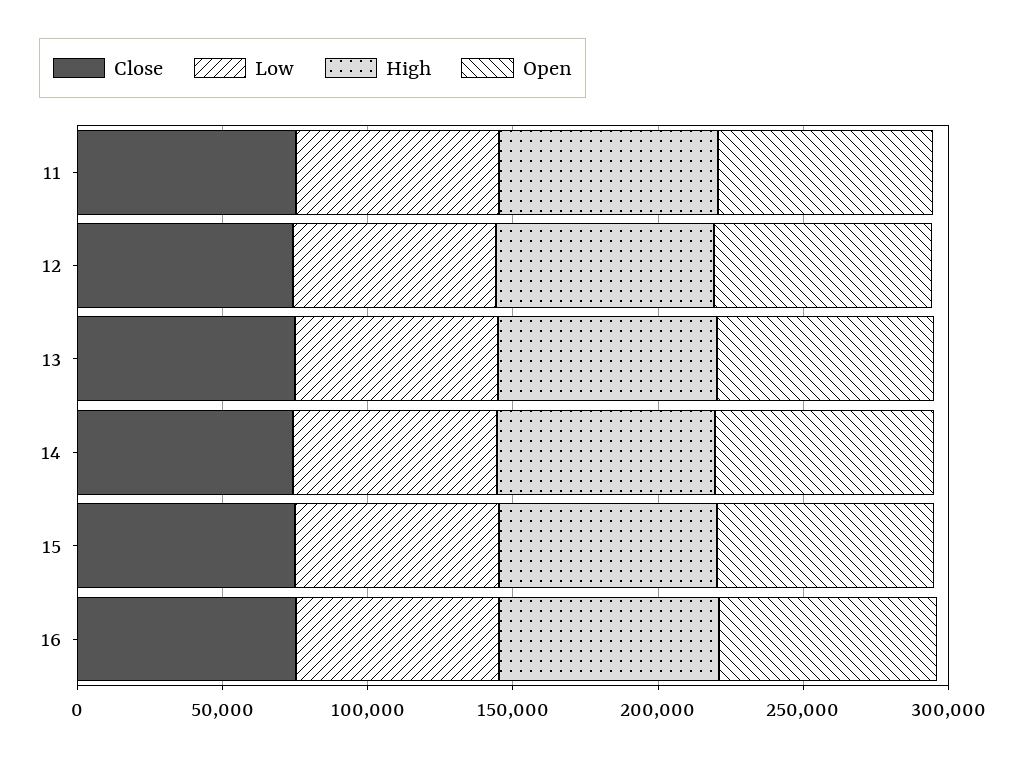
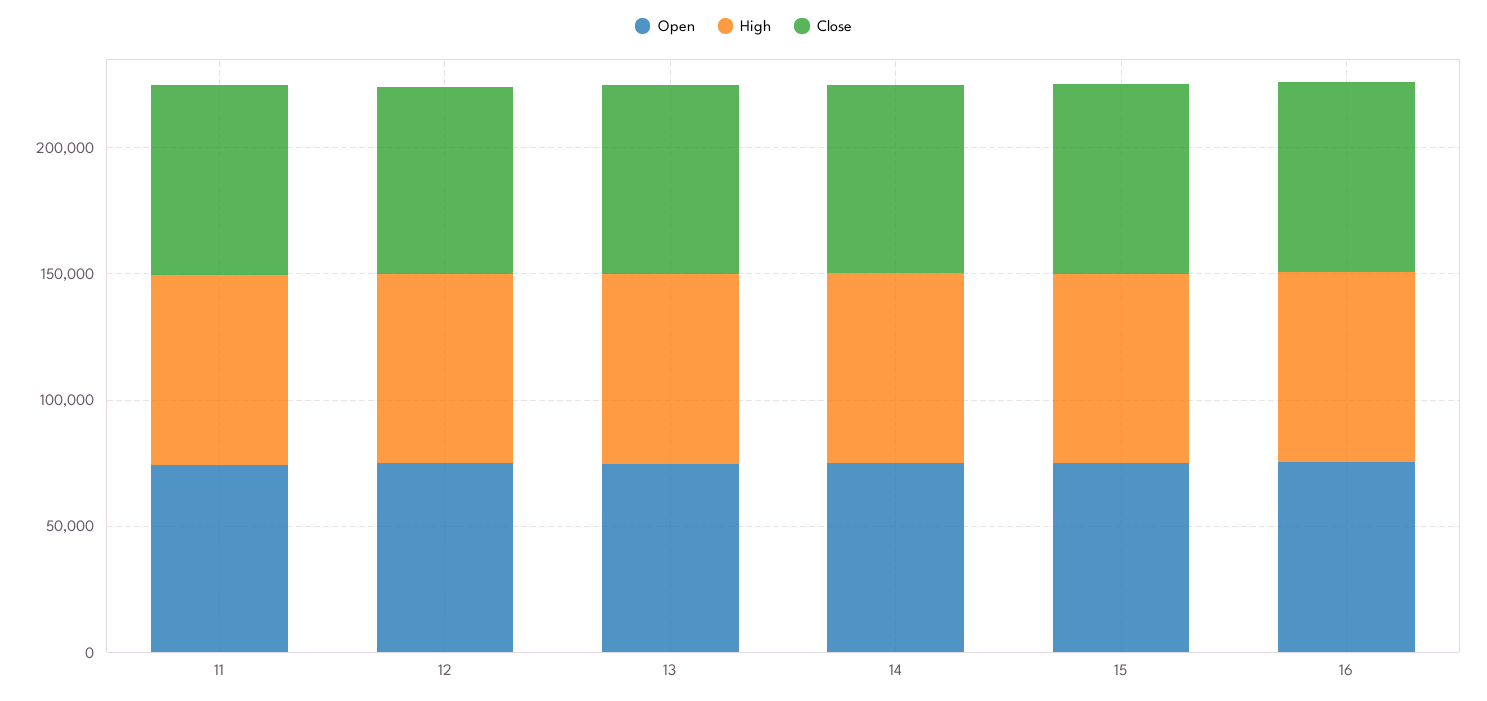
  {
    "Close": {
      "11": 80000,
      "12": 70000,
      "13": 80000,
      "14": 70000,
      "15": 80000,
      "16": 80000
    },
-   "Low": {
-     "11": 70000,
-     "12": 70000,
-     "13": 70000,
-     "14": 70000,
-     "15": 70000,
-     "16": 70000
-   },
    "High": {
      "11": 80000,
      "12": 70000,
      "13": 80000,
      "14": 80000,
      "15": 80000,
      "16": 80000
    },
    "Open": {
      "11": 70000,
      "12": 70000,
      "13": 70000,
      "14": 80000,
      "15": 70000,
      "16": 80000
    }
  }

